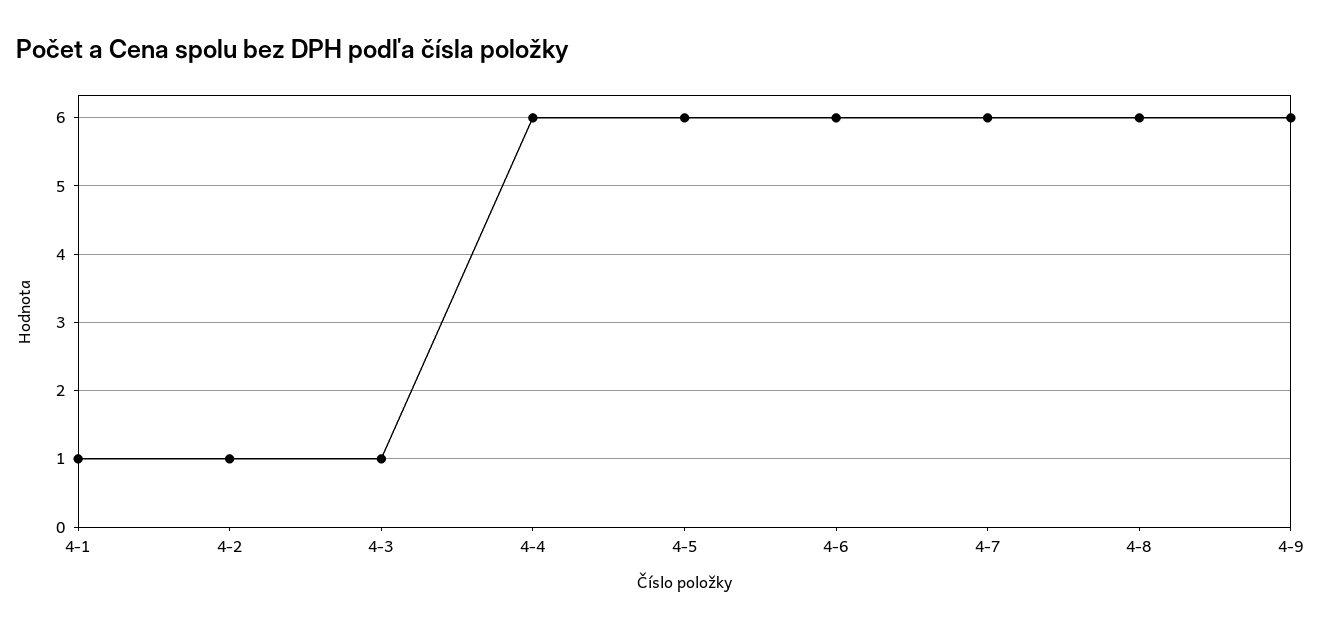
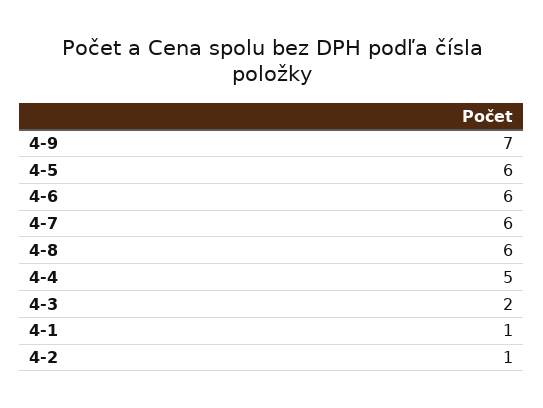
  {
    "4-1": 1,
    "4-2": 1,
-   "4-3": 1,
+   "4-3": 2,
-   "4-4": 6,
+   "4-4": 5,
    "4-5": 6,
    "4-6": 6,
    "4-7": 6,
    "4-8": 6,
-   "4-9": 6
+   "4-9": 7
  }

